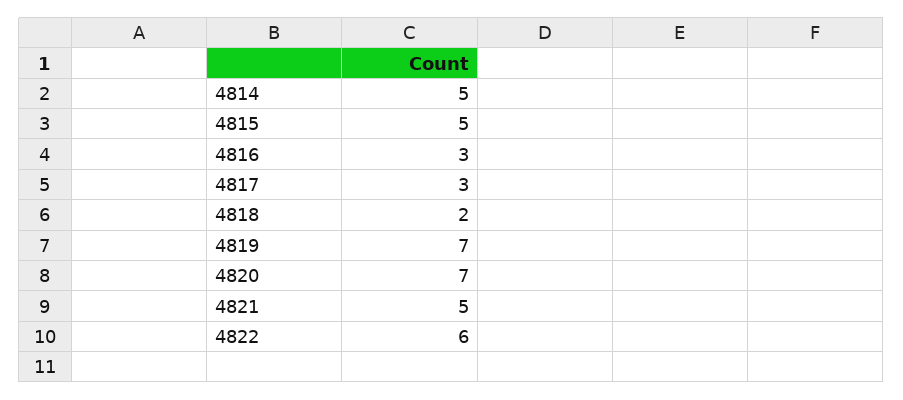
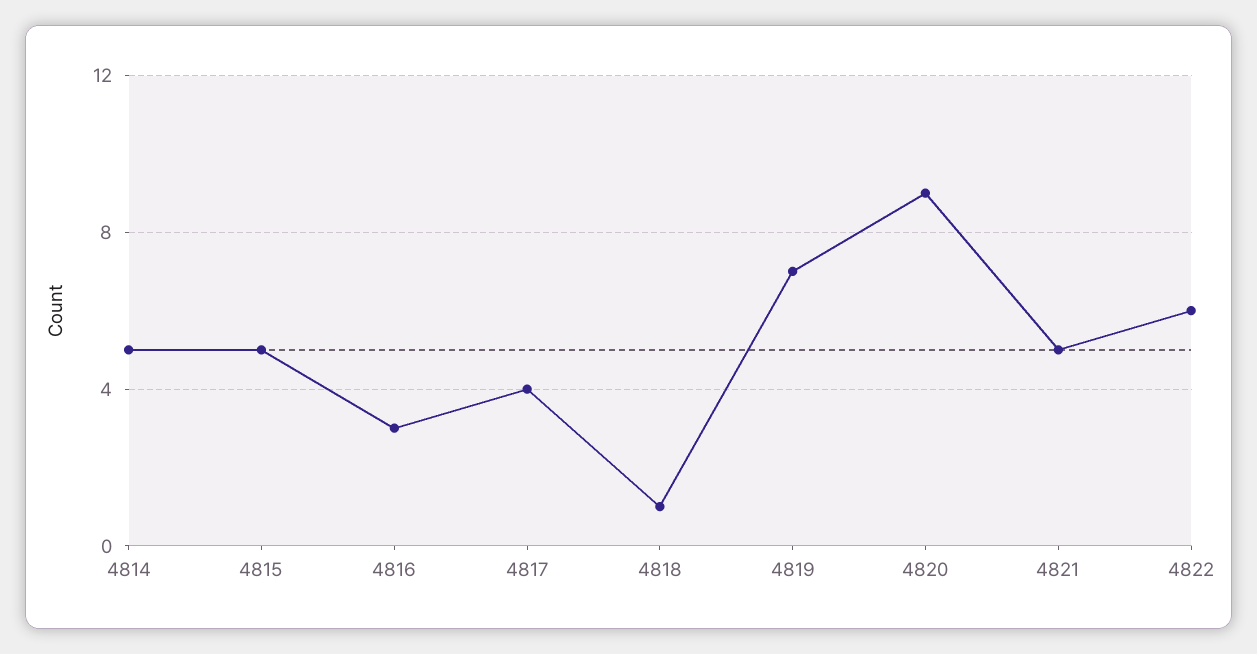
  {
    "4814": 5,
    "4815": 5,
    "4816": 3,
-   "4817": 3,
+   "4817": 4,
-   "4818": 2,
+   "4818": 1,
    "4819": 7,
-   "4820": 7,
+   "4820": 9,
    "4821": 5,
    "4822": 6
  }

